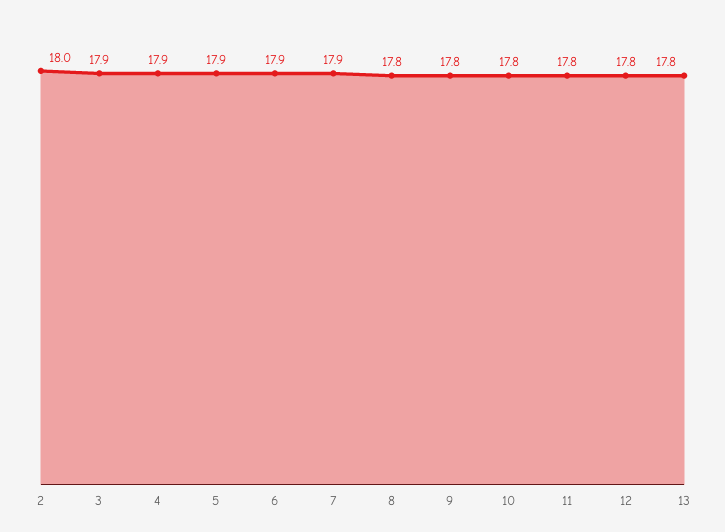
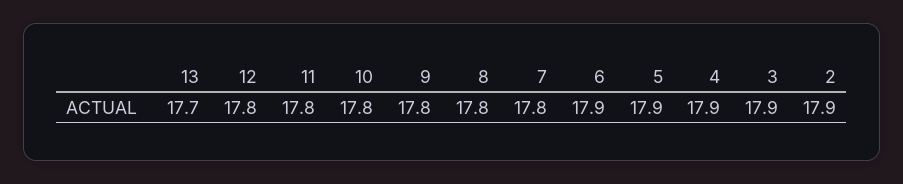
  {
-   "2": 18,
+   "2": 17.9,
    "3": 17.9,
    "4": 17.9,
    "5": 17.9,
    "6": 17.9,
-   "7": 17.9,
+   "7": 17.8,
    "8": 17.8,
    "9": 17.8,
    "10": 17.8,
    "11": 17.8,
    "12": 17.8,
-   "13": 17.8
+   "13": 17.7
  }

